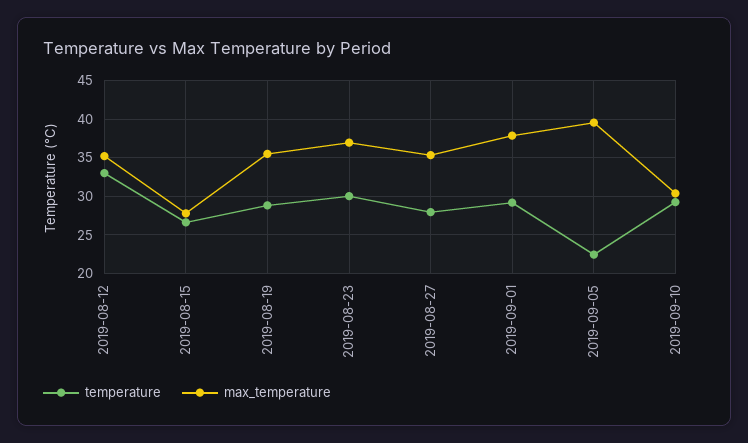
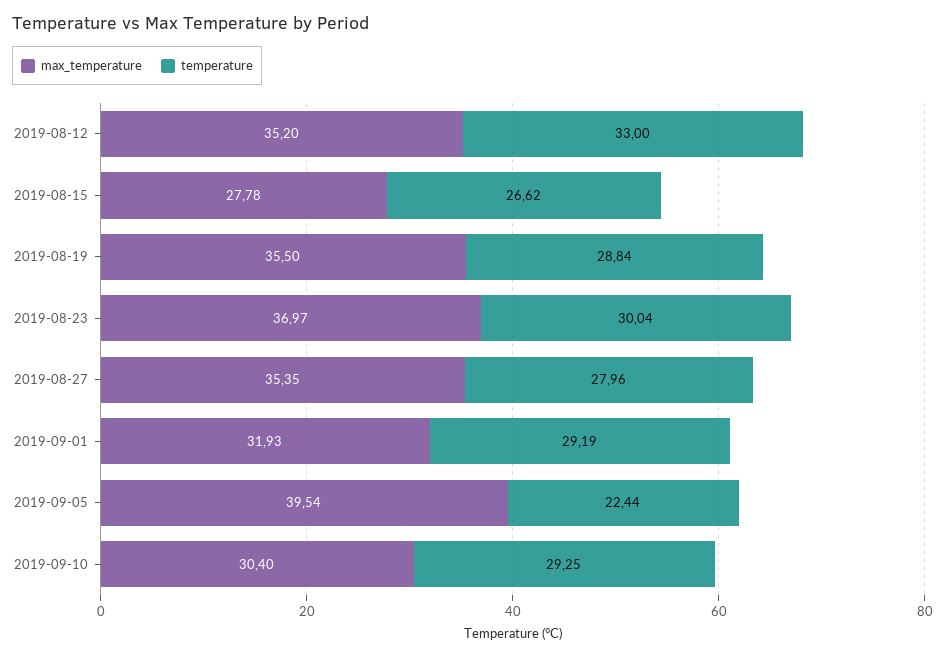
  {
    "temperature": {
      "2019-08-12": 33,
      "2019-08-15": 26.62,
      "2019-08-19": 28.84,
      "2019-08-23": 30.04,
      "2019-08-27": 27.96,
      "2019-09-01": 29.19,
      "2019-09-05": 22.44,
      "2019-09-10": 29.25
    },
    "max_temperature": {
      "2019-08-12": 35.2,
      "2019-08-15": 27.78,
      "2019-08-19": 35.5,
      "2019-08-23": 36.97,
      "2019-08-27": 35.35,
-     "2019-09-01": 38,
+     "2019-09-01": 31.93,
      "2019-09-05": 39.54,
      "2019-09-10": 30.4
    }
  }

